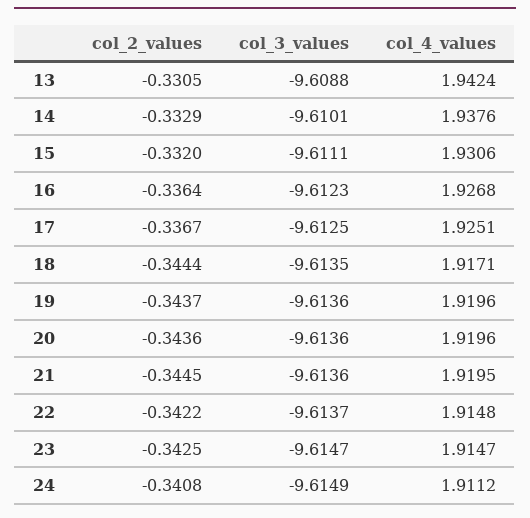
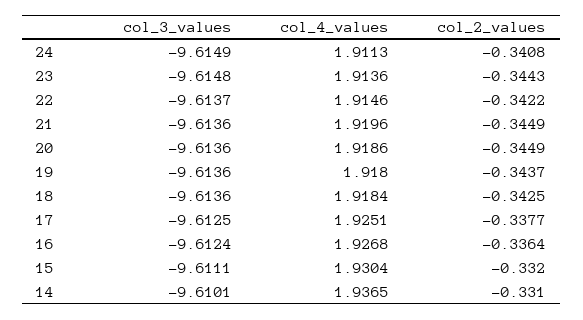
  {
    "col_2_values": {
-     "13": -0.3305,
-     "14": -0.3329,
+     "14": -0.331,
      "15": -0.332,
      "16": -0.3364,
-     "17": -0.3367,
+     "17": -0.3377,
-     "18": -0.3444,
+     "18": -0.3425,
      "19": -0.3437,
-     "20": -0.3436,
+     "20": -0.3449,
-     "21": -0.3445,
+     "21": -0.3449,
      "22": -0.3422,
-     "23": -0.3425,
+     "23": -0.3443,
      "24": -0.3408
    },
    "col_3_values": {
-     "13": -9.6088,
      "14": -9.6101,
      "15": -9.6111,
-     "16": -9.6123,
+     "16": -9.6124,
      "17": -9.6125,
-     "18": -9.6135,
+     "18": -9.6136,
      "19": -9.6136,
      "20": -9.6136,
      "21": -9.6136,
      "22": -9.6137,
-     "23": -9.6147,
+     "23": -9.6148,
      "24": -9.6149
    },
    "col_4_values": {
-     "13": 1.9424,
-     "14": 1.9376,
+     "14": 1.9365,
-     "15": 1.9306,
+     "15": 1.9304,
      "16": 1.9268,
      "17": 1.9251,
-     "18": 1.9171,
+     "18": 1.9184,
-     "19": 1.9196,
+     "19": 1.918,
-     "20": 1.9196,
+     "20": 1.9186,
-     "21": 1.9195,
+     "21": 1.9196,
-     "22": 1.9148,
+     "22": 1.9146,
-     "23": 1.9147,
+     "23": 1.9136,
-     "24": 1.9112
+     "24": 1.9113
    }
  }

